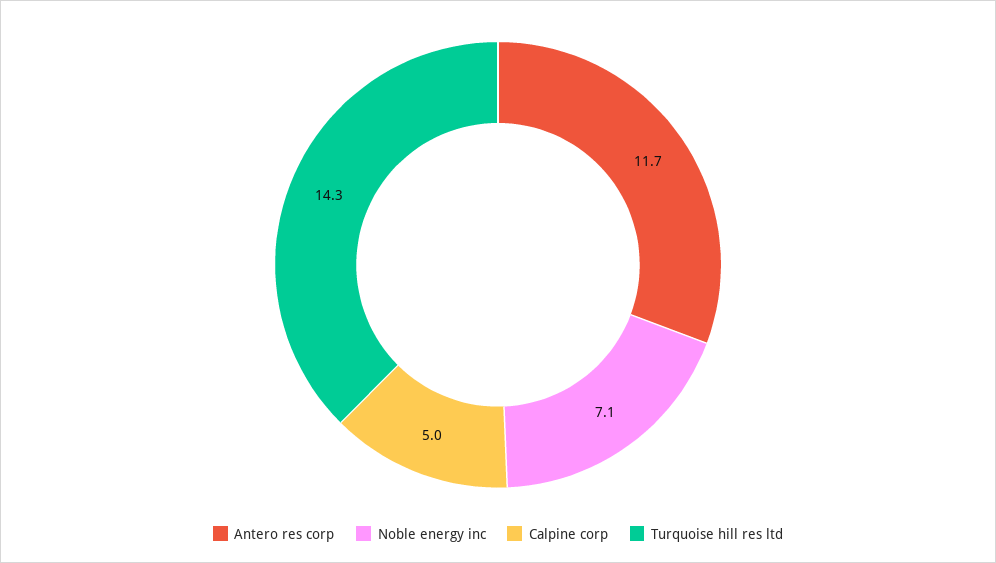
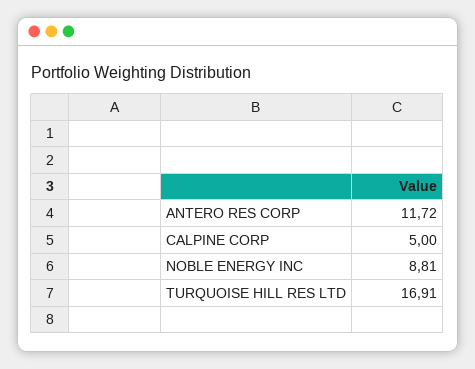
  {
    "Antero res corp": 11.72,
-   "Noble energy inc": 7.1,
+   "Noble energy inc": 8.81,
    "Calpine corp": 5,
-   "Turquoise hill res ltd": 14.3
+   "Turquoise hill res ltd": 16.91
  }

